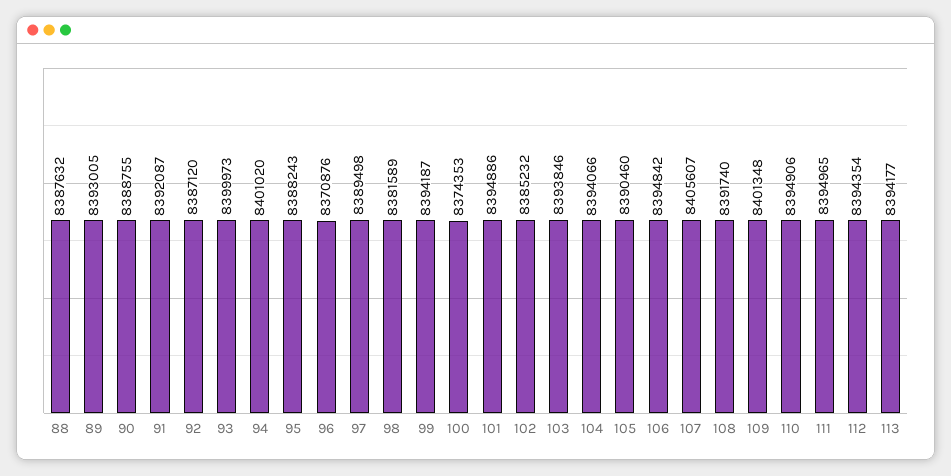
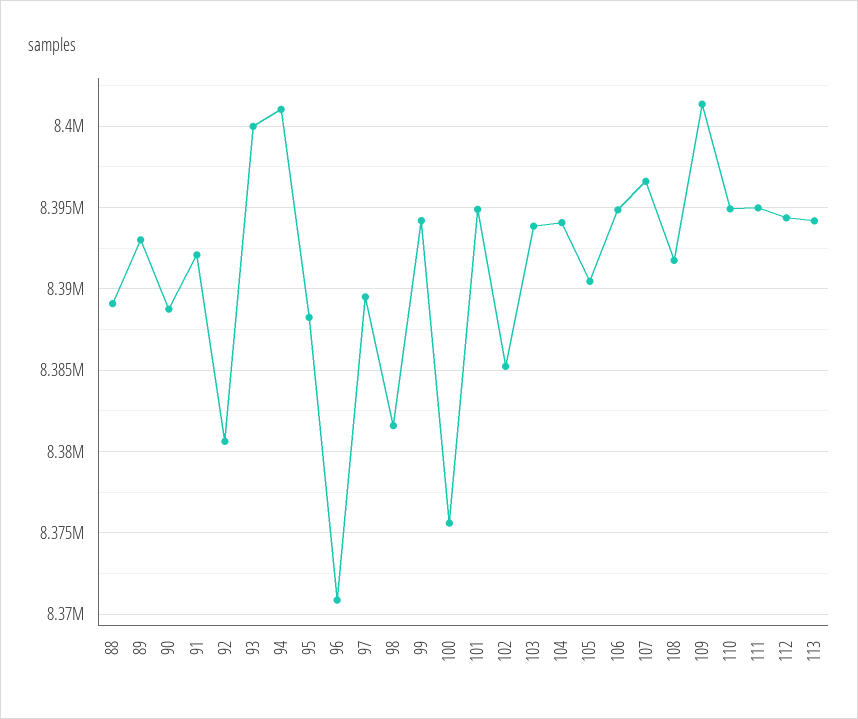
  {
-   "88": 8387632,
+   "88": 8389000,
    "89": 8393005,
    "90": 8388755,
    "91": 8392087,
-   "92": 8387120,
+   "92": 8380500,
    "93": 8399973,
    "94": 8401020,
    "95": 8388243,
    "96": 8370876,
    "97": 8389498,
    "98": 8381589,
    "99": 8394187,
-   "100": 8374353,
+   "100": 8375500,
    "101": 8394886,
    "102": 8385232,
    "103": 8393846,
    "104": 8394066,
    "105": 8390460,
    "106": 8394842,
-   "107": 8405607,
+   "107": 8396500,
    "108": 8391740,
    "109": 8401348,
    "110": 8394906,
    "111": 8394965,
    "112": 8394354,
    "113": 8394177
  }

